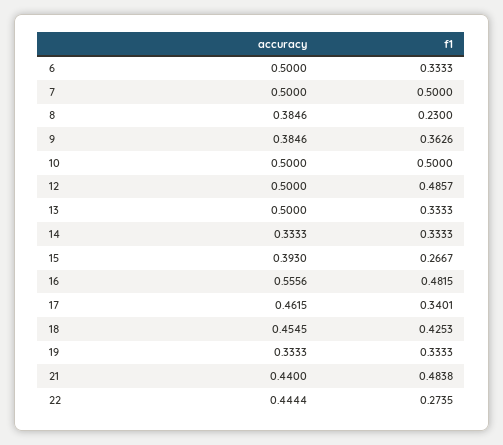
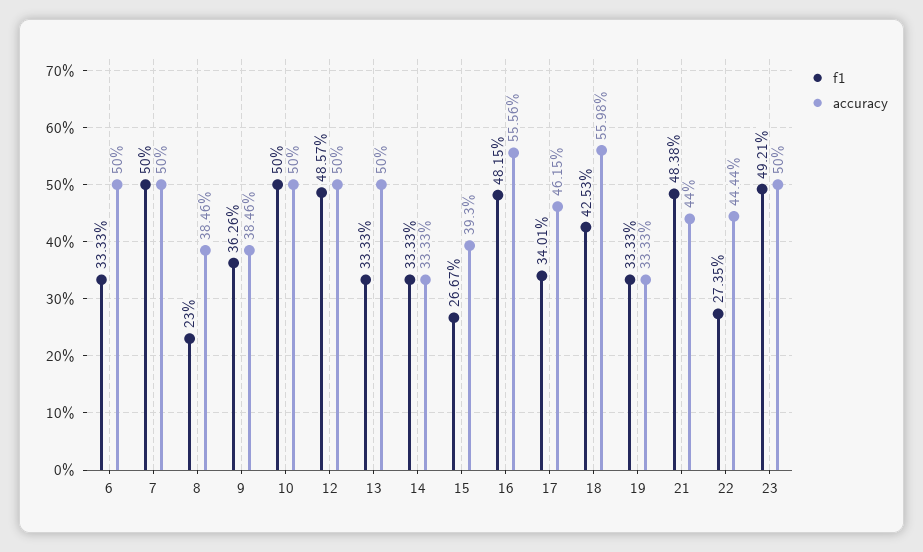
  {
    "accuracy": {
      "6": 0.5,
      "7": 0.5,
      "8": 0.3846,
      "9": 0.3846,
      "10": 0.5,
      "12": 0.5,
      "13": 0.5,
      "14": 0.3333,
      "15": 0.393,
      "16": 0.5556,
      "17": 0.4615,
-     "18": 0.4545,
+     "18": 0.5598,
      "19": 0.3333,
      "21": 0.44,
-     "22": 0.4444
+     "22": 0.4444,
+     "23": 0.5
    },
    "f1": {
      "6": 0.3333,
      "7": 0.5,
      "8": 0.23,
      "9": 0.3626,
      "10": 0.5,
      "12": 0.4857,
      "13": 0.3333,
      "14": 0.3333,
      "15": 0.2667,
      "16": 0.4815,
      "17": 0.3401,
      "18": 0.4253,
      "19": 0.3333,
      "21": 0.4838,
-     "22": 0.2735
+     "22": 0.2735,
+     "23": 0.4921
    }
  }

